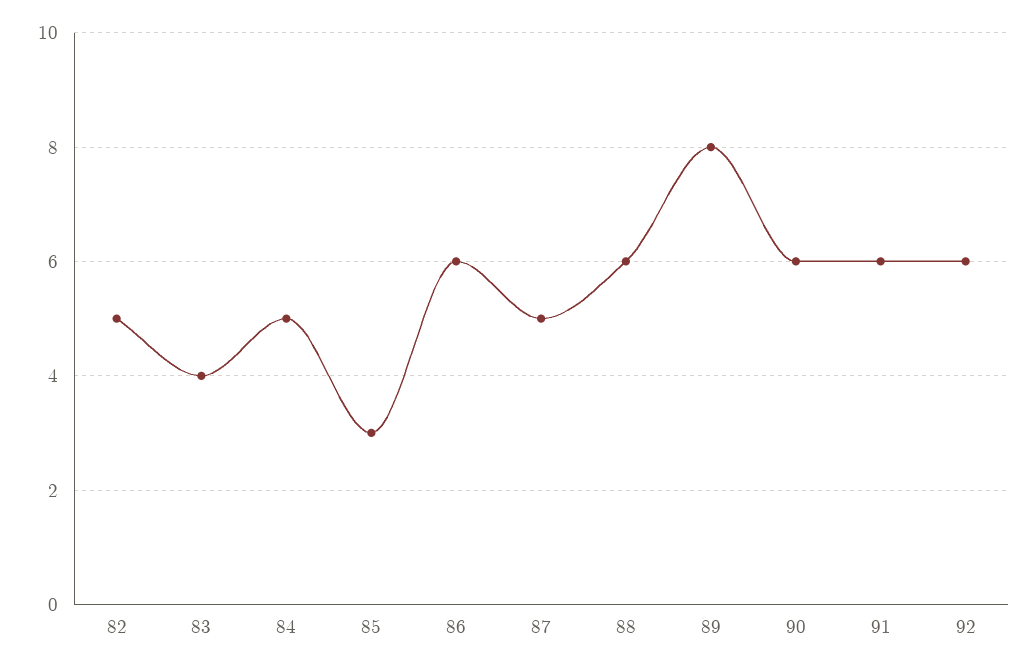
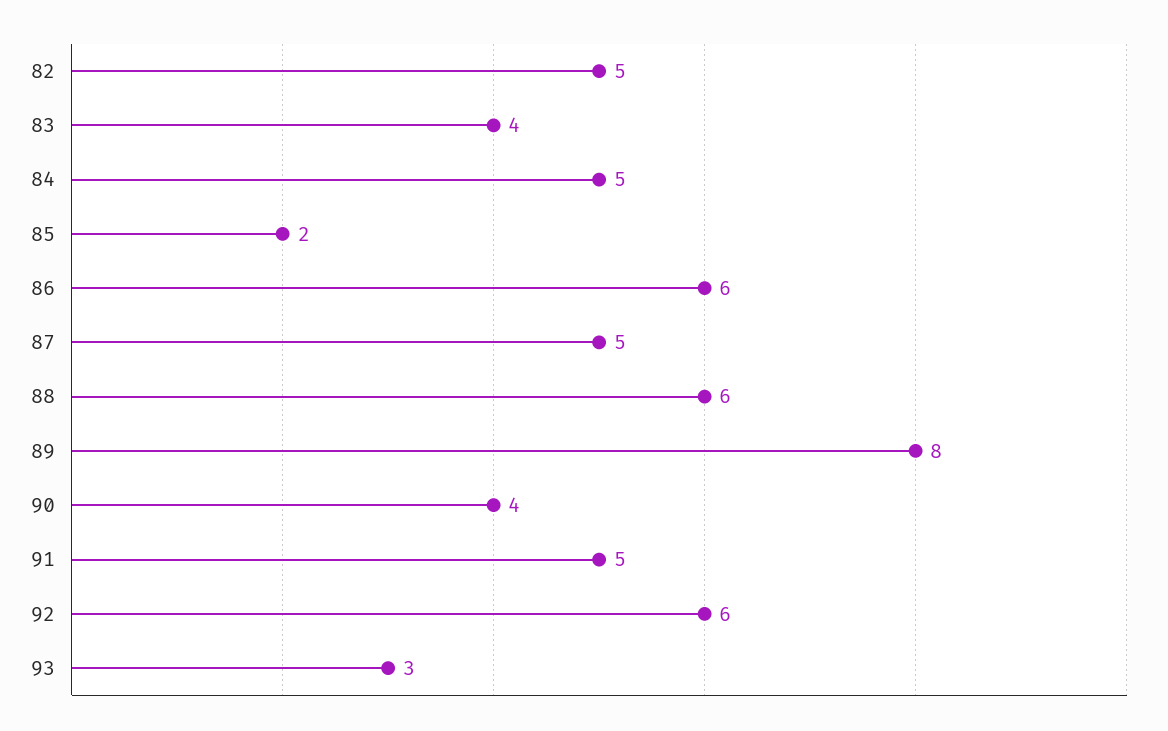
  {
    "82": 5,
    "83": 4,
    "84": 5,
-   "85": 3,
+   "85": 2,
    "86": 6,
    "87": 5,
    "88": 6,
    "89": 8,
-   "90": 6,
+   "90": 4,
-   "91": 6,
+   "91": 5,
-   "92": 6
+   "92": 6,
+   "93": 3
  }

